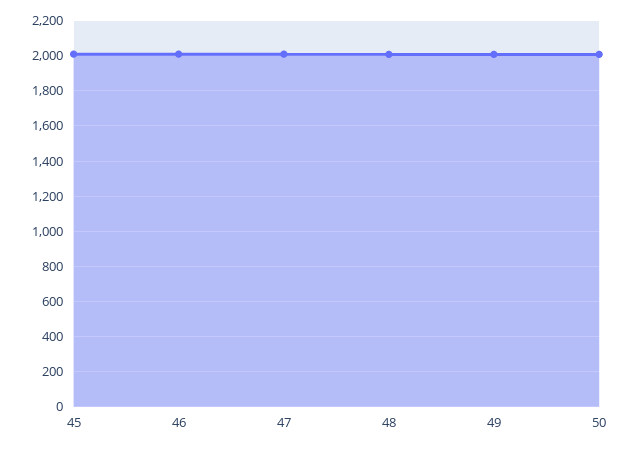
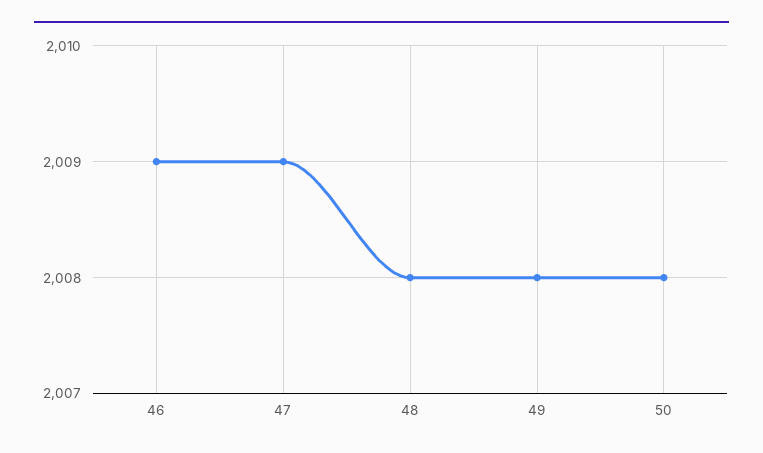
  {
-   "45": 2000,
    "46": 2009,
    "47": 2009,
    "48": 2008,
    "49": 2008,
    "50": 2008
  }

